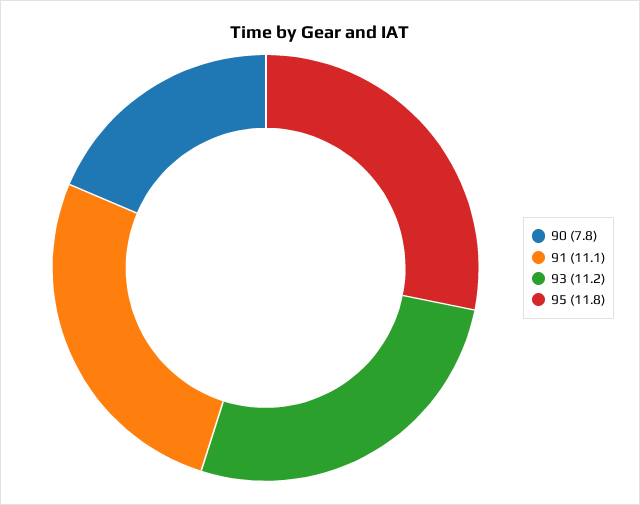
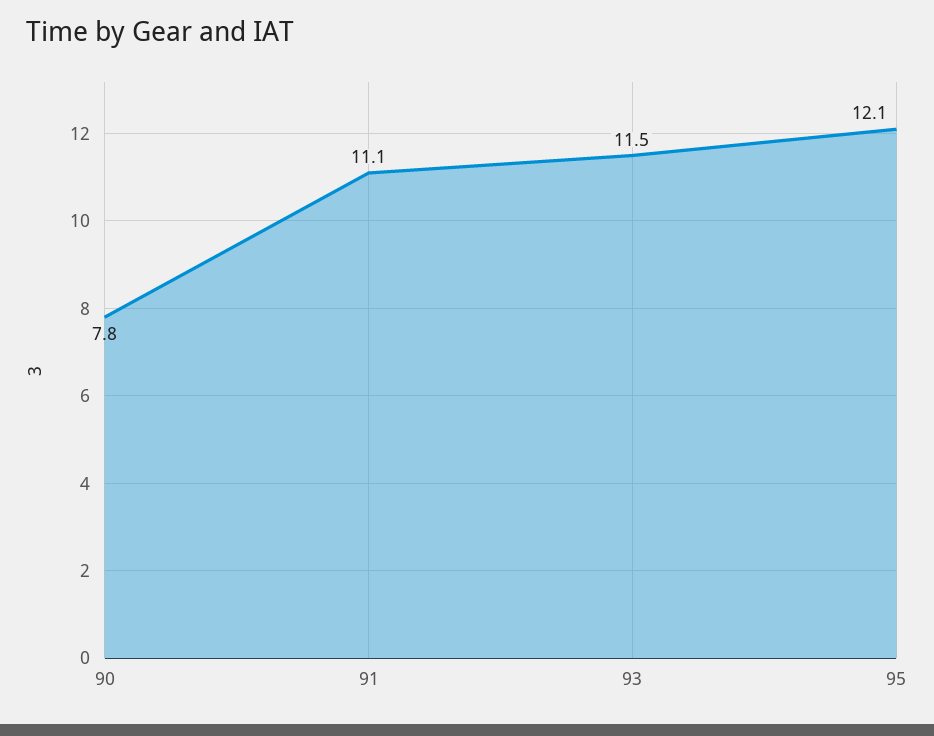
  {
    "90": 7.8,
    "91": 11.1,
-   "93": 11.2,
+   "93": 11.5,
-   "95": 11.8
+   "95": 12.1
  }

